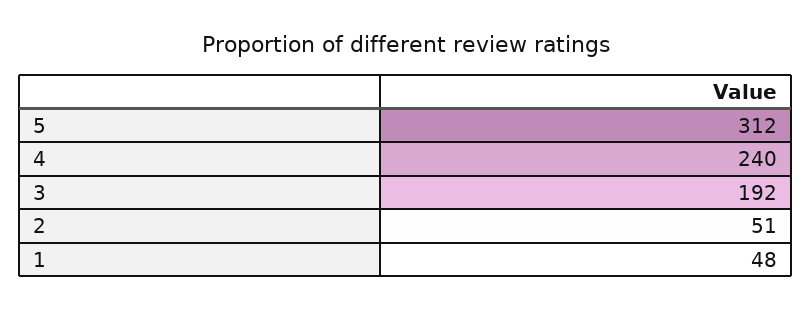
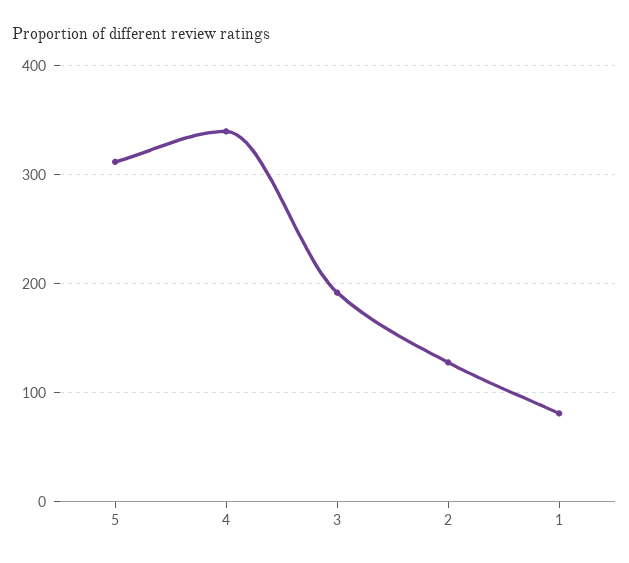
  {
    "5": 312,
-   "4": 240,
+   "4": 340,
    "3": 192,
-   "2": 51,
+   "2": 130,
-   "1": 48
+   "1": 80
  }

